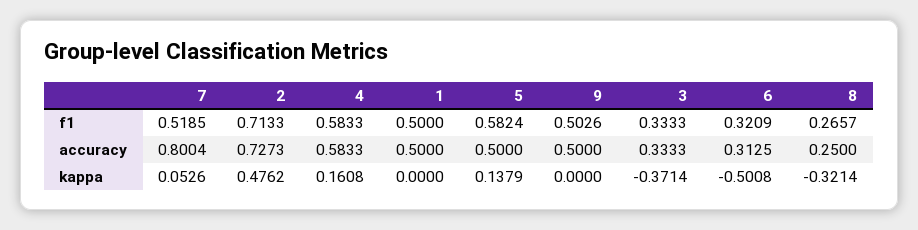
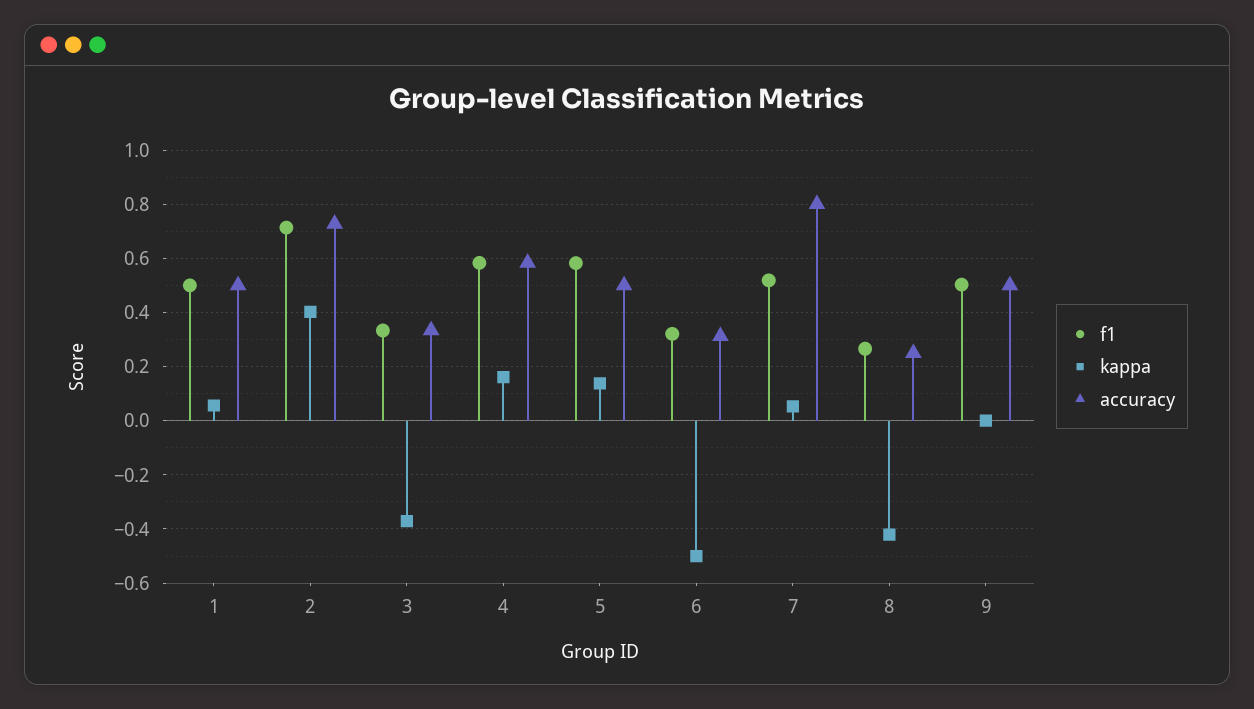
  {
    "f1": {
      "7": 0.5185,
      "2": 0.7133,
      "4": 0.5833,
      "1": 0.5,
      "5": 0.5824,
      "9": 0.5026,
      "3": 0.3333,
      "6": 0.3209,
      "8": 0.2657
    },
    "accuracy": {
      "7": 0.8004,
      "2": 0.7273,
      "4": 0.5833,
      "1": 0.5,
      "5": 0.5,
      "9": 0.5,
      "3": 0.3333,
      "6": 0.3125,
      "8": 0.25
    },
    "kappa": {
      "7": 0.0526,
-     "2": 0.4762,
+     "2": 0.4,
      "4": 0.1608,
-     "1": 0,
+     "1": 0.05,
      "5": 0.1379,
      "9": 0,
      "3": -0.3714,
      "6": -0.5008,
-     "8": -0.3214
+     "8": -0.425
    }
  }

